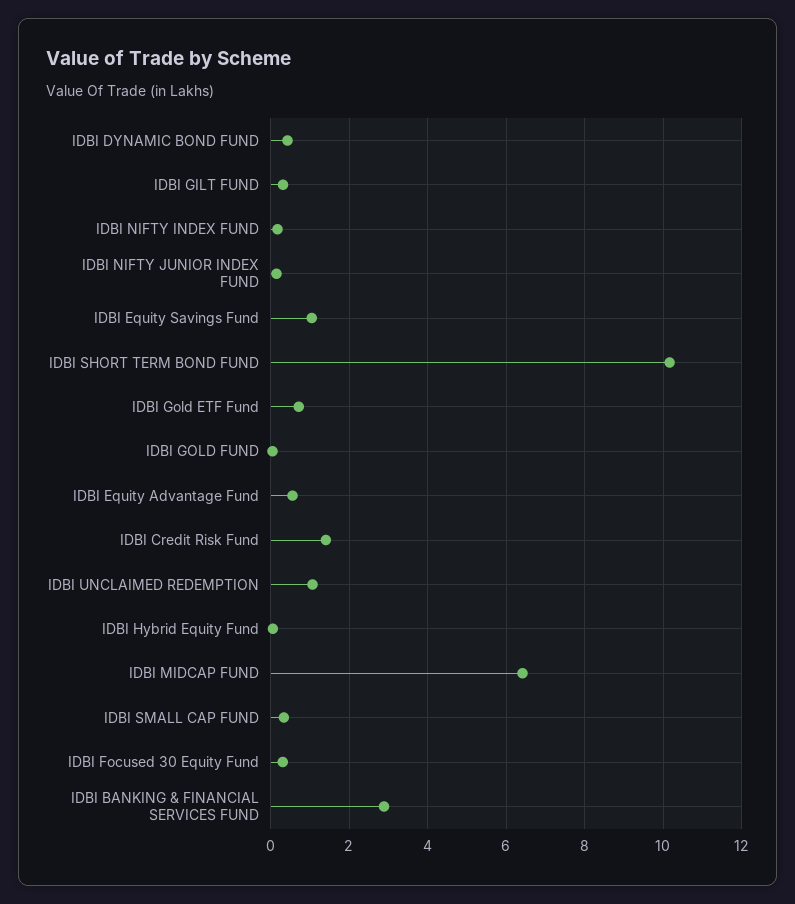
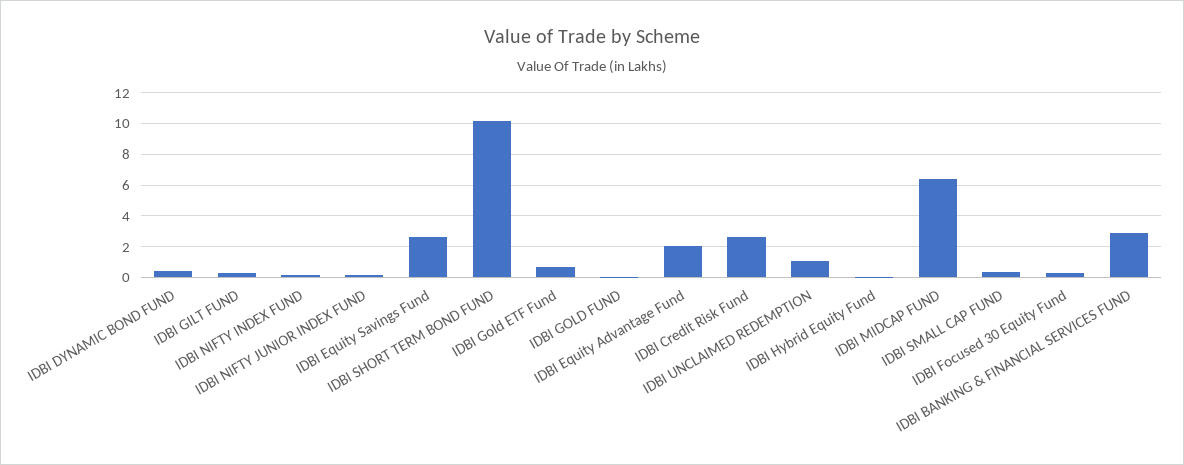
  {
    "IDBI DYNAMIC BOND FUND": 0.4,
    "IDBI GILT FUND": 0.4,
    "IDBI NIFTY INDEX FUND": 0.2,
    "IDBI NIFTY JUNIOR INDEX FUND": 0.2,
-   "IDBI Equity Savings Fund": 1,
+   "IDBI Equity Savings Fund": 2.5,
    "IDBI SHORT TERM BOND FUND": 10.2,
    "IDBI Gold ETF Fund": 0.8,
    "IDBI GOLD FUND": 0,
-   "IDBI Equity Advantage Fund": 0.6,
+   "IDBI Equity Advantage Fund": 2,
-   "IDBI Credit Risk Fund": 1.4,
+   "IDBI Credit Risk Fund": 2.5,
    "IDBI UNCLAIMED REDEMPTION": 1,
    "IDBI Hybrid Equity Fund": 0,
    "IDBI MIDCAP FUND": 6.4,
    "IDBI SMALL CAP FUND": 0.4,
    "IDBI Focused 30 Equity Fund": 0.4,
    "IDBI BANKING & FINANCIAL SERVICES FUND": 2.8
  }

